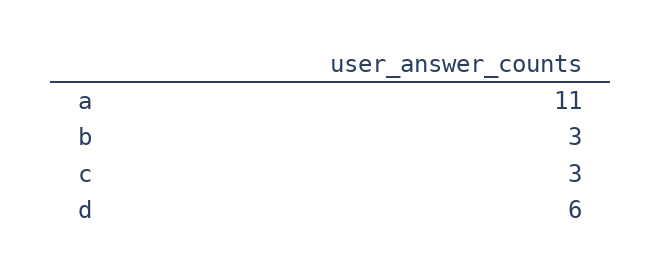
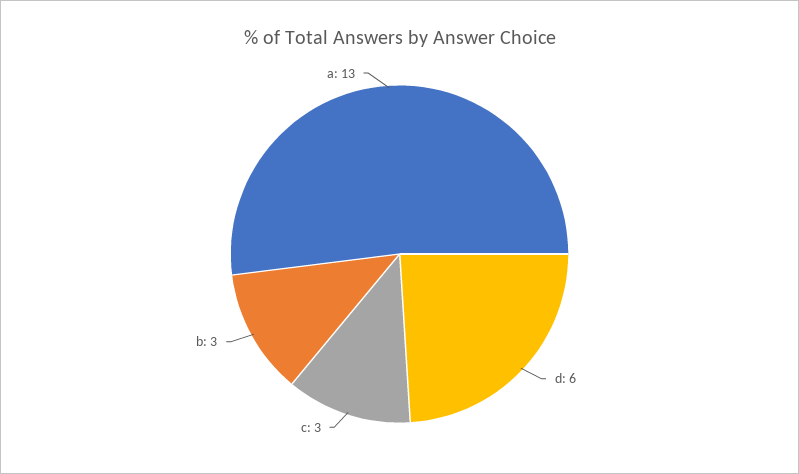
  {
-   "a": 11,
+   "a": 13,
    "b": 3,
    "c": 3,
    "d": 6
  }

